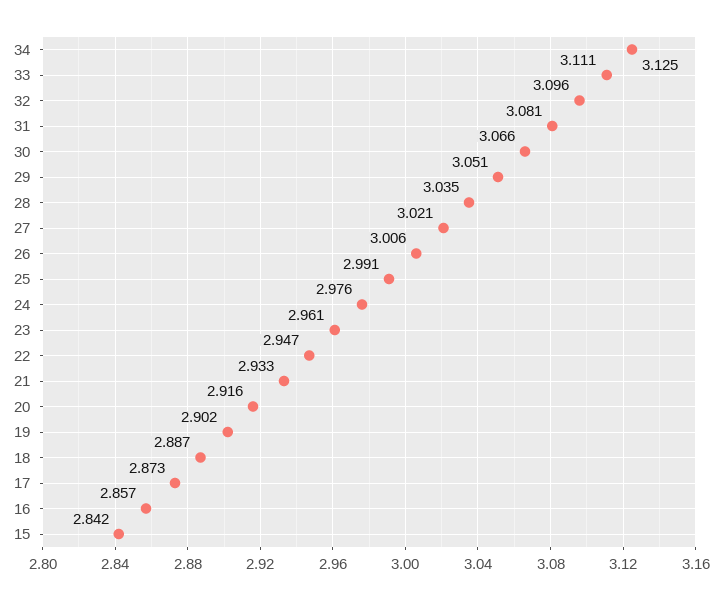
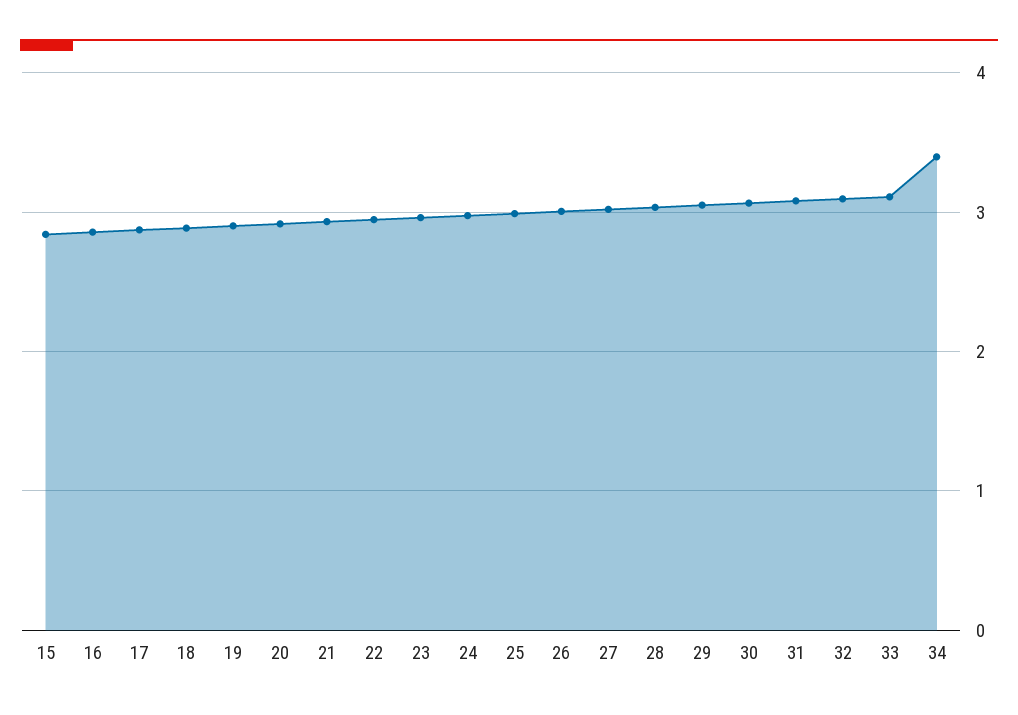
  {
-   "34": 3.125,
+   "34": 3.4,
    "33": 3.111,
    "32": 3.096,
    "31": 3.081,
    "30": 3.066,
    "29": 3.051,
    "28": 3.035,
    "27": 3.021,
    "26": 3.006,
    "25": 2.991,
    "24": 2.976,
    "23": 2.961,
    "22": 2.947,
    "21": 2.933,
    "20": 2.916,
    "19": 2.902,
    "18": 2.887,
    "17": 2.873,
    "16": 2.857,
    "15": 2.842
  }

